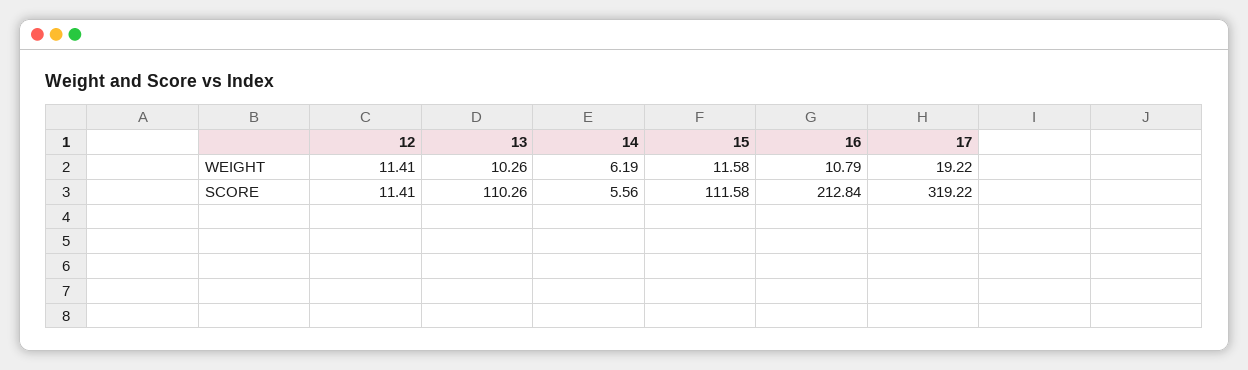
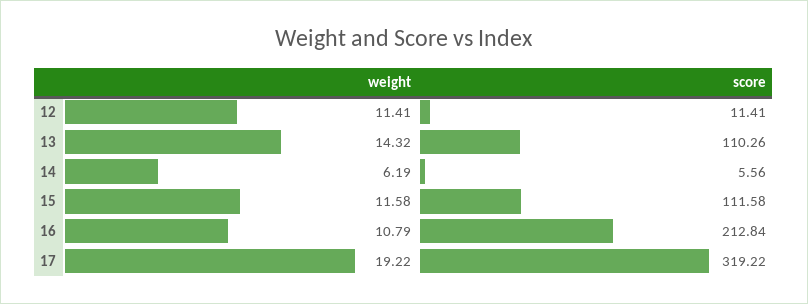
  {
    "12": {
      "WEIGHT": 11.41,
      "SCORE": 11.41
    },
    "13": {
-     "WEIGHT": 10.26,
+     "WEIGHT": 14.32,
      "SCORE": 110.26
    },
    "14": {
      "WEIGHT": 6.19,
      "SCORE": 5.56
    },
    "15": {
      "WEIGHT": 11.58,
      "SCORE": 111.58
    },
    "16": {
      "WEIGHT": 10.79,
      "SCORE": 212.84
    },
    "17": {
      "WEIGHT": 19.22,
      "SCORE": 319.22
    }
  }

